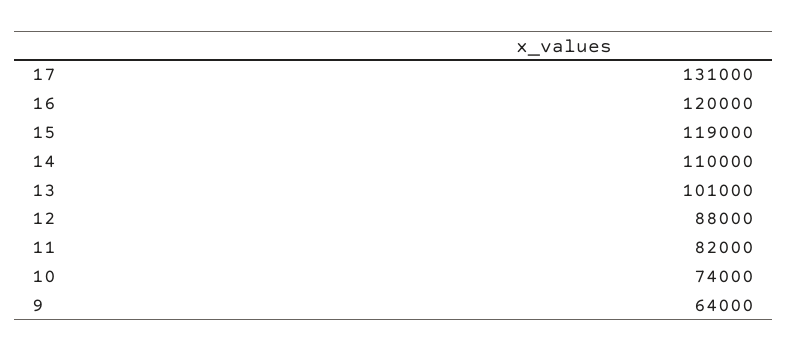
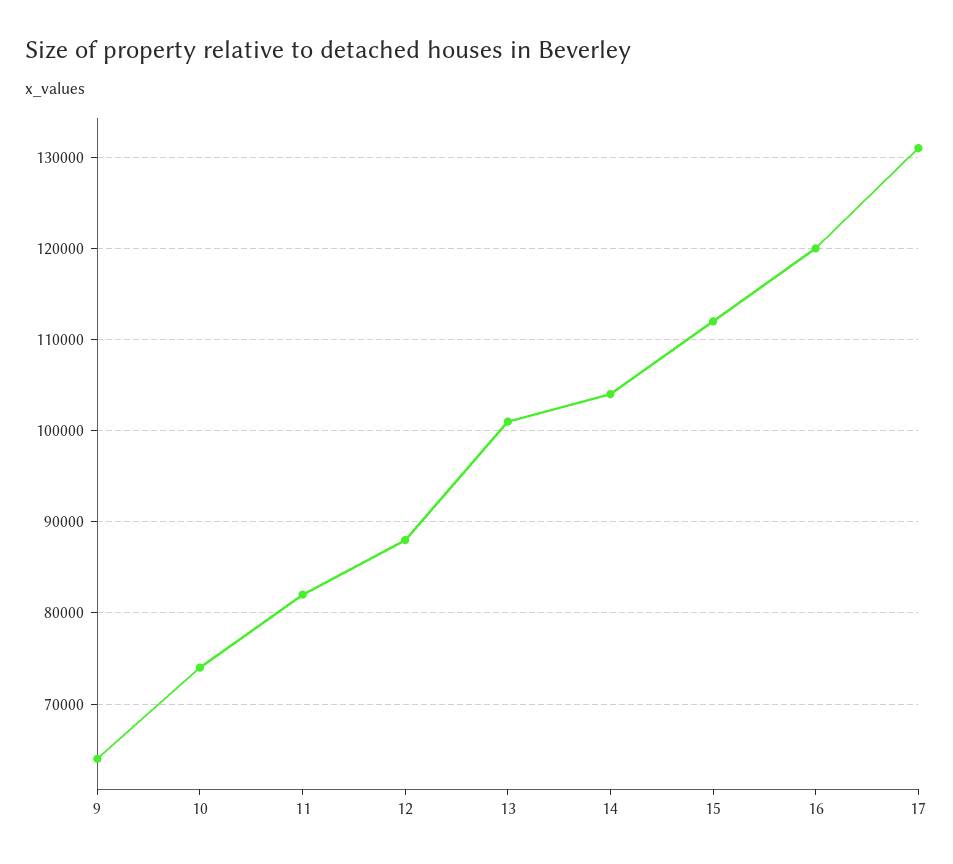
  {
    "17": 131000,
    "16": 120000,
-   "15": 119000,
+   "15": 112000,
-   "14": 110000,
+   "14": 104000,
    "13": 101000,
    "12": 88000,
    "11": 82000,
    "10": 74000,
    "9": 64000
  }

